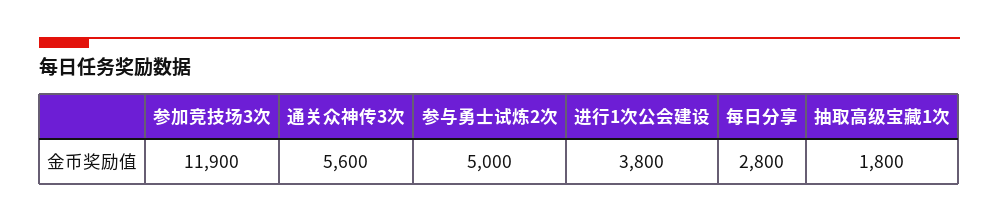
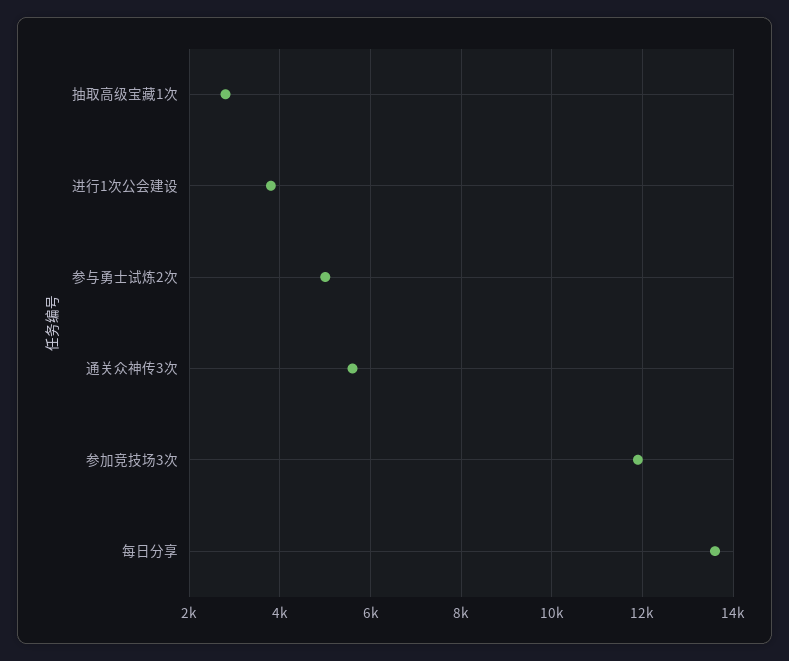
  {
    "参加竞技场3次": 11900,
    "通关众神传3次": 5600,
    "参与勇士试炼2次": 5000,
    "进行1次公会建设": 3800,
-   "每日分享": 2800,
+   "每日分享": 13600,
-   "抽取高级宝藏1次": 1800
+   "抽取高级宝藏1次": 2800
  }

